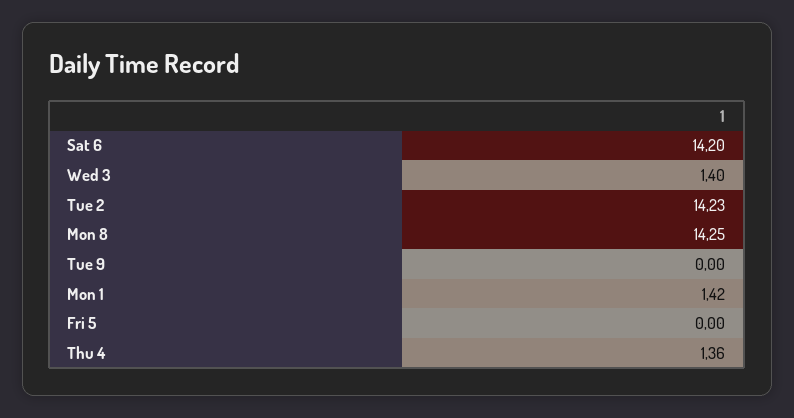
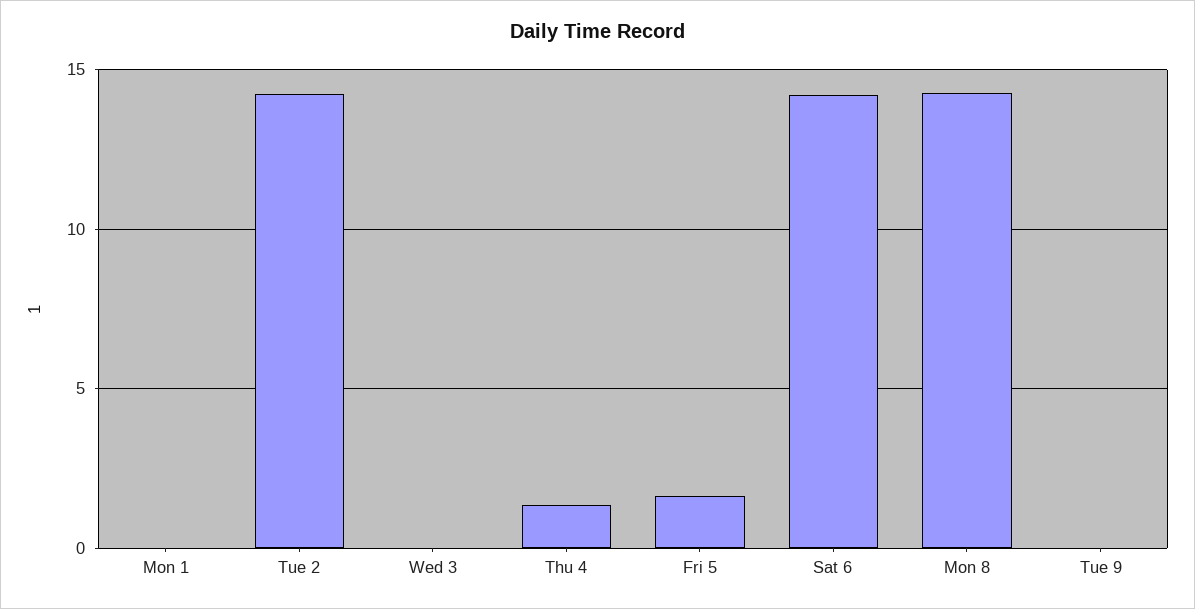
  {
    "Sat 6": 14.2,
-   "Wed 3": 1.4,
+   "Wed 3": 0,
    "Tue 2": 14.23,
    "Mon 8": 14.25,
    "Tue 9": 0,
-   "Mon 1": 1.42,
+   "Mon 1": 0,
-   "Fri 5": 0,
+   "Fri 5": 1.5,
    "Thu 4": 1.36
  }

